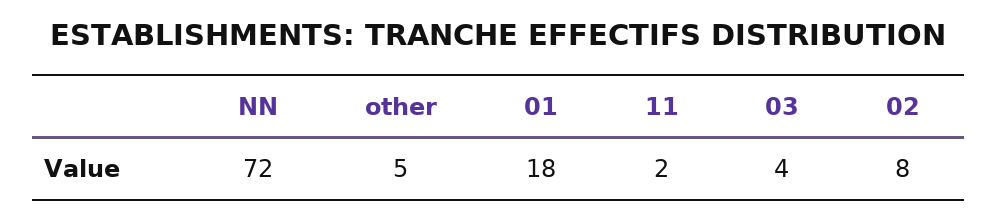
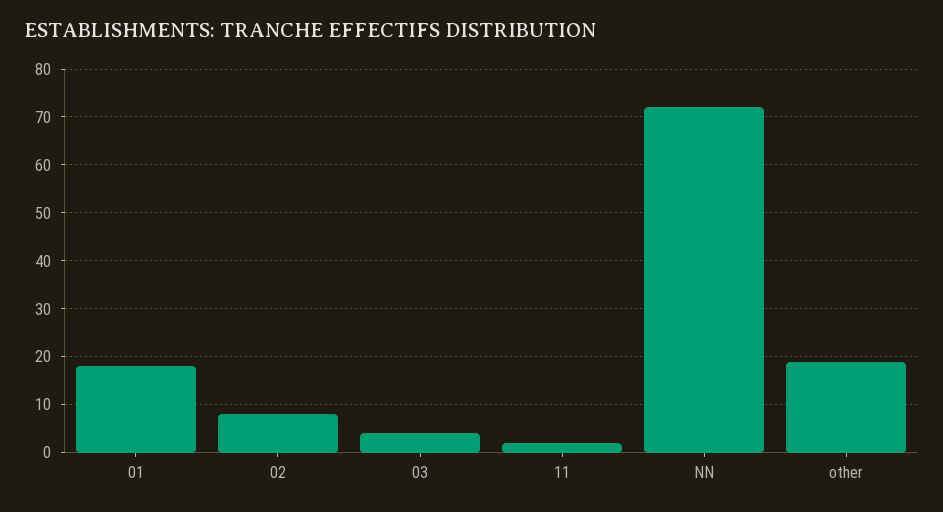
  {
    "NN": 72,
-   "other": 5,
+   "other": 20,
    "01": 18,
    "11": 2,
    "03": 4,
    "02": 8
  }

